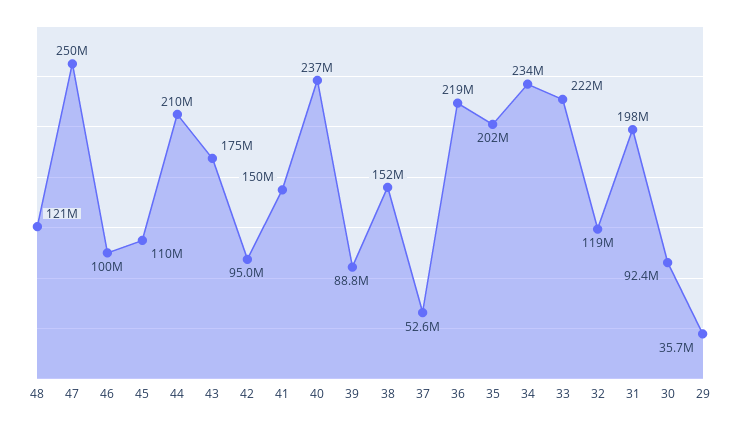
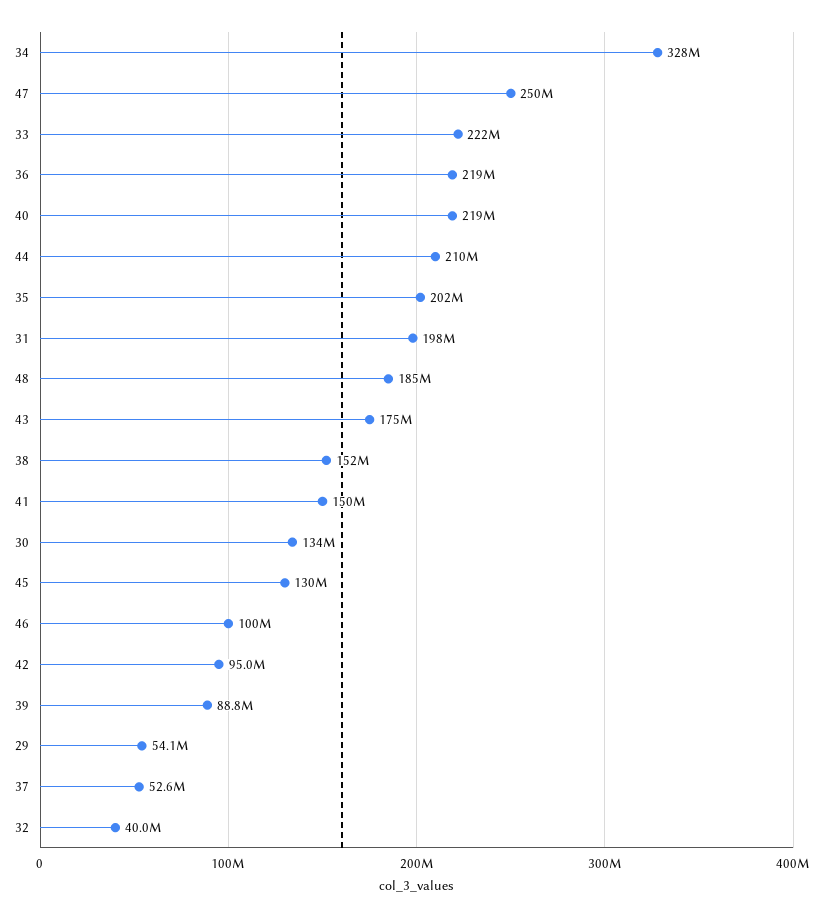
  {
-   "48": 121000000,
+   "48": 185000000,
    "47": 250000000,
    "46": 100000000,
-   "45": 110000000,
+   "45": 130000000,
    "44": 210000000,
    "43": 175000000,
    "42": 95000000,
    "41": 150000000,
-   "40": 237000000,
+   "40": 219000000,
    "39": 88800000,
    "38": 152000000,
    "37": 52600000,
    "36": 219000000,
    "35": 202000000,
-   "34": 234000000,
+   "34": 328000000,
    "33": 222000000,
-   "32": 119000000,
+   "32": 40000000,
    "31": 198000000,
-   "30": 92400000,
+   "30": 134000000,
-   "29": 35700000
+   "29": 54100000
  }

